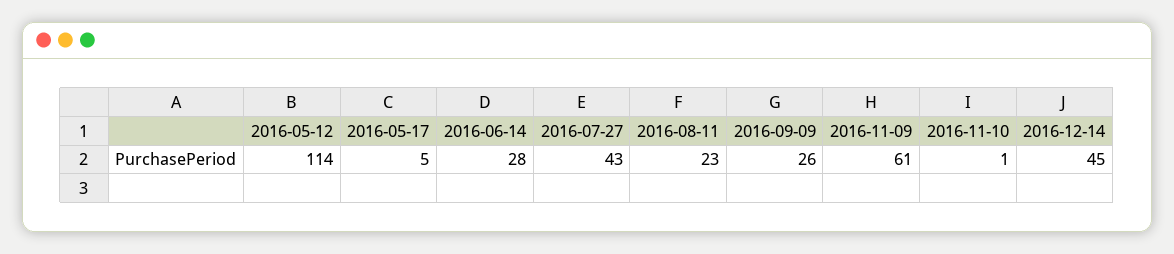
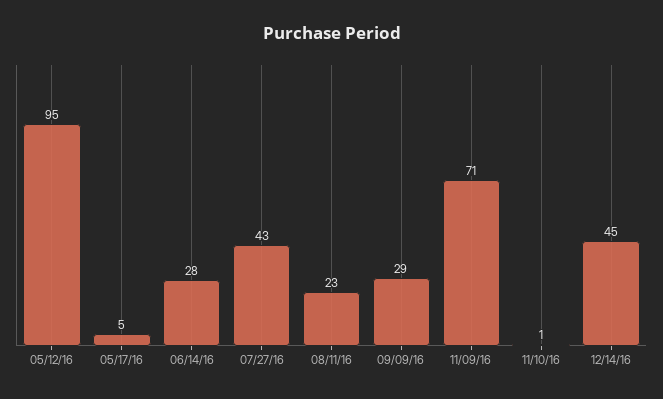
  {
-   "2016-05-12": 114,
+   "2016-05-12": 95,
    "2016-05-17": 5,
    "2016-06-14": 28,
    "2016-07-27": 43,
    "2016-08-11": 23,
-   "2016-09-09": 26,
+   "2016-09-09": 29,
-   "2016-11-09": 61,
+   "2016-11-09": 71,
    "2016-11-10": 1,
    "2016-12-14": 45
  }

